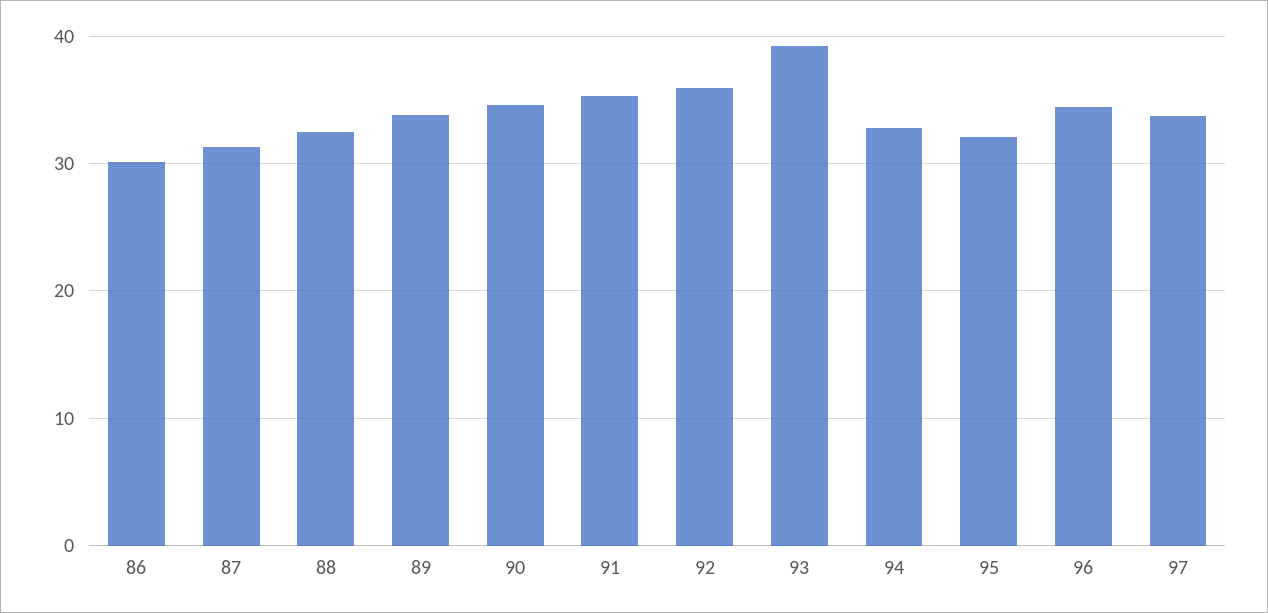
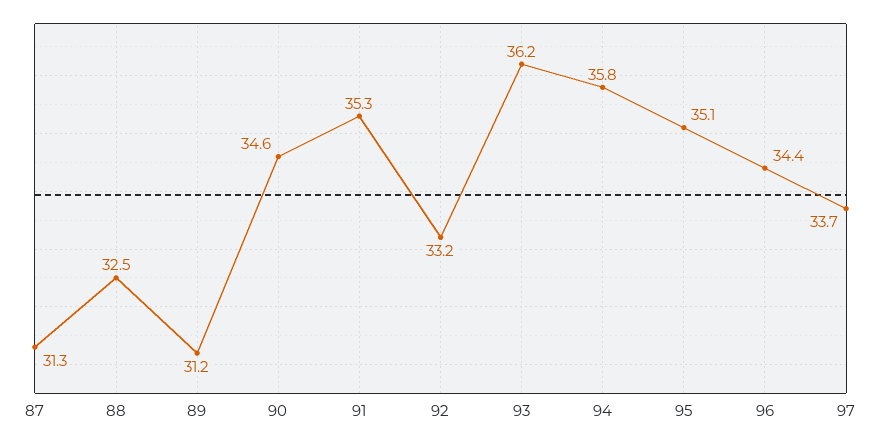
  {
-   "86": 30,
    "87": 31.3,
    "88": 32.5,
-   "89": 34,
+   "89": 31.2,
    "90": 34.6,
    "91": 35.3,
-   "92": 36,
+   "92": 33.2,
-   "93": 39,
+   "93": 36.2,
-   "94": 33,
+   "94": 35.8,
-   "95": 32,
+   "95": 35.1,
    "96": 34.4,
    "97": 33.7
  }

